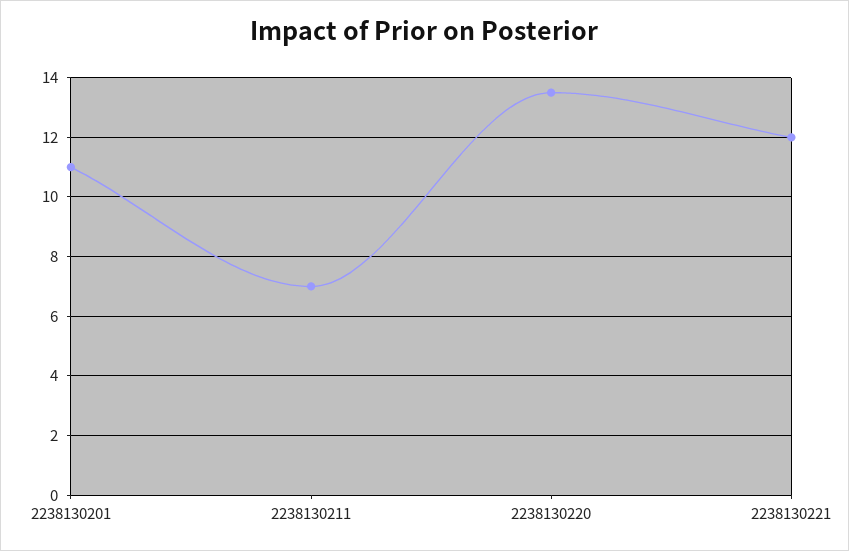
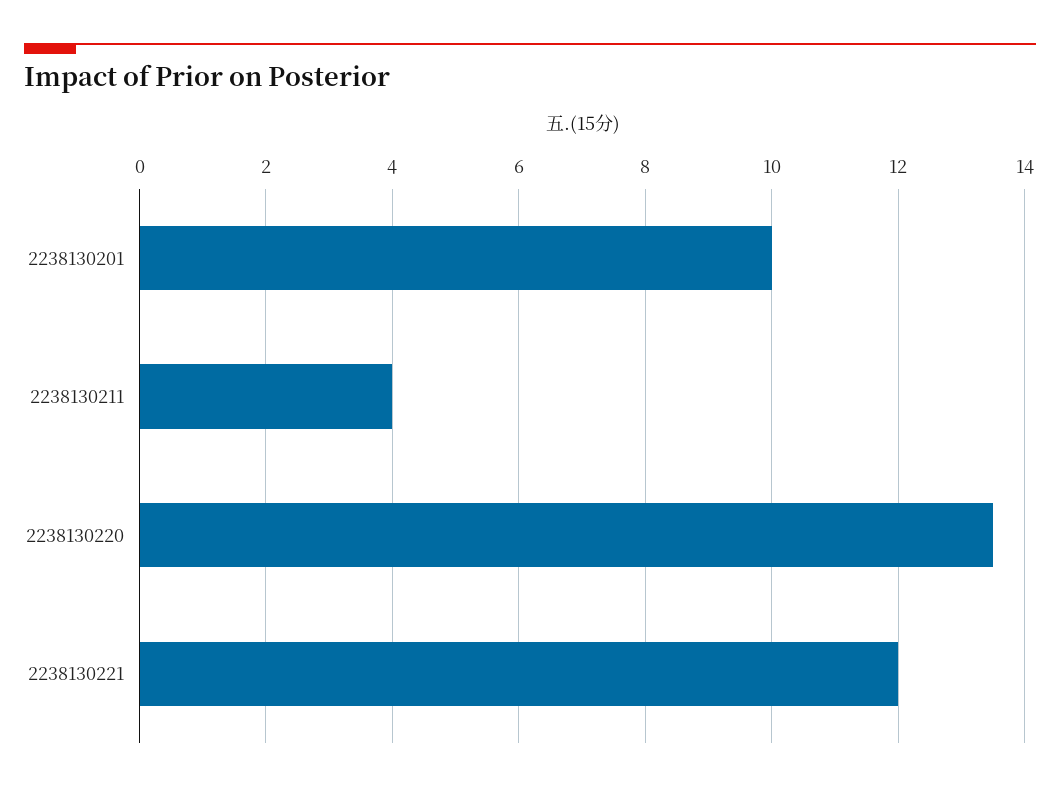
  {
-   "2238130201": 11,
+   "2238130201": 10,
-   "2238130211": 7,
+   "2238130211": 4,
    "2238130220": 13.5,
    "2238130221": 12
  }

